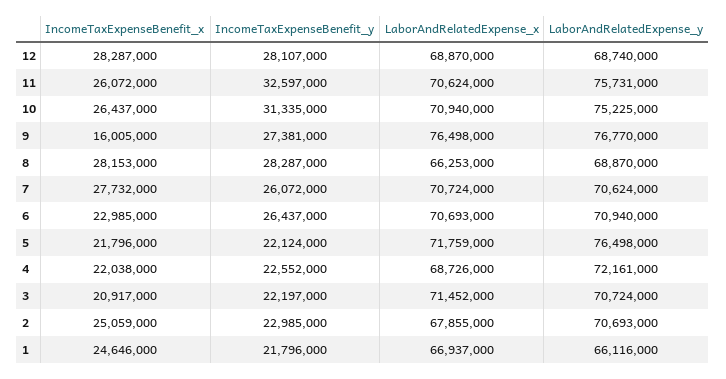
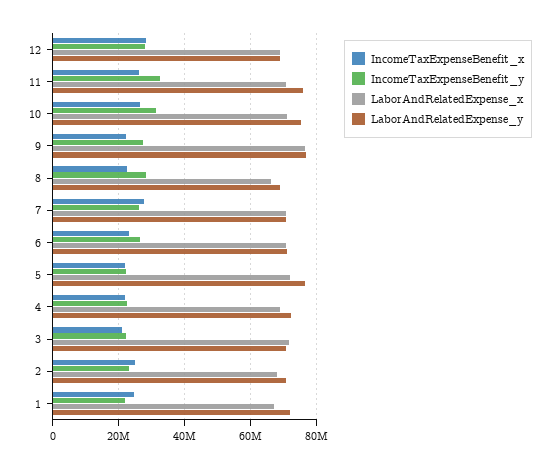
  {
    "IncomeTaxExpenseBenefit_x": {
      "12": 28287000,
      "11": 26072000,
      "10": 26437000,
-     "9": 16005000,
+     "9": 22000000,
-     "8": 28153000,
+     "8": 22000000,
      "7": 27732000,
      "6": 22985000,
      "5": 21796000,
      "4": 22038000,
      "3": 20917000,
      "2": 25059000,
      "1": 24646000
    },
    "IncomeTaxExpenseBenefit_y": {
      "12": 28107000,
      "11": 32597000,
      "10": 31335000,
      "9": 27381000,
      "8": 28287000,
      "7": 26072000,
      "6": 26437000,
      "5": 22124000,
      "4": 22552000,
      "3": 22197000,
      "2": 22985000,
      "1": 21796000
    },
    "LaborAndRelatedExpense_x": {
      "12": 68870000,
      "11": 70624000,
      "10": 70940000,
      "9": 76498000,
      "8": 66253000,
      "7": 70724000,
      "6": 70693000,
      "5": 71759000,
      "4": 68726000,
      "3": 71452000,
      "2": 67855000,
      "1": 66937000
    },
    "LaborAndRelatedExpense_y": {
      "12": 68740000,
      "11": 75731000,
      "10": 75225000,
      "9": 76770000,
      "8": 68870000,
      "7": 70624000,
      "6": 70940000,
      "5": 76498000,
      "4": 72161000,
      "3": 70724000,
      "2": 70693000,
-     "1": 66116000
+     "1": 72000000
    }
  }

